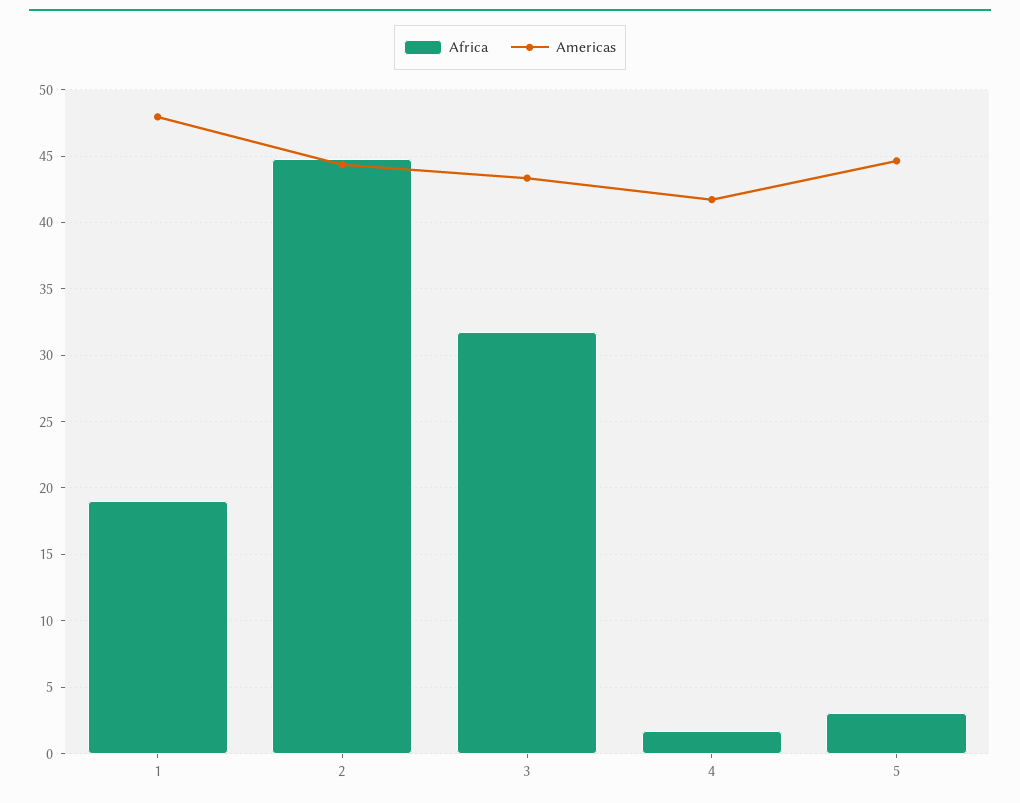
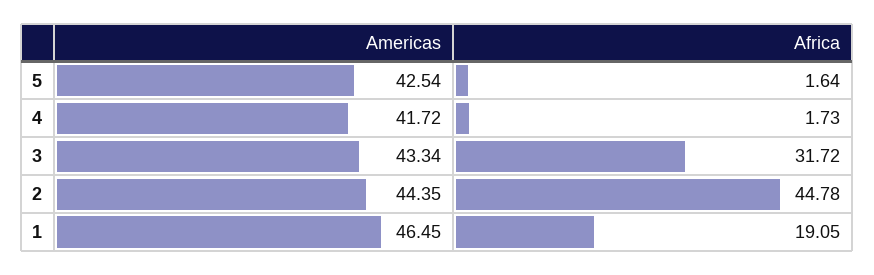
  {
    "Africa": {
      "1": 19.05,
      "2": 44.78,
      "3": 31.72,
      "4": 1.73,
-     "5": 3
+     "5": 1.64
    },
    "Americas": {
-     "1": 48,
+     "1": 46.45,
      "2": 44.35,
      "3": 43.34,
      "4": 41.72,
-     "5": 44.5
+     "5": 42.54
    }
  }

